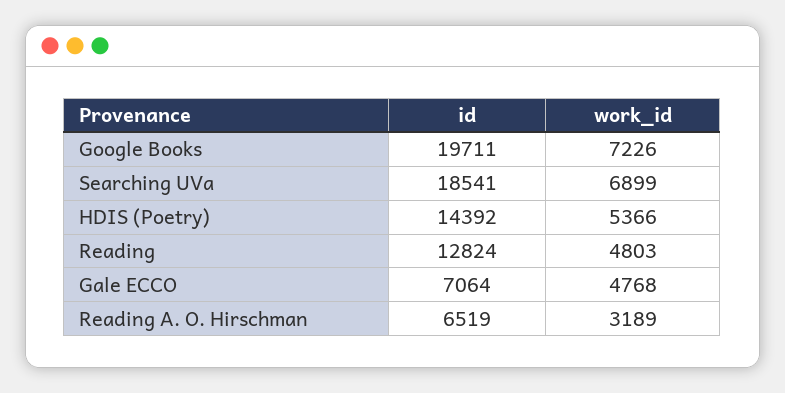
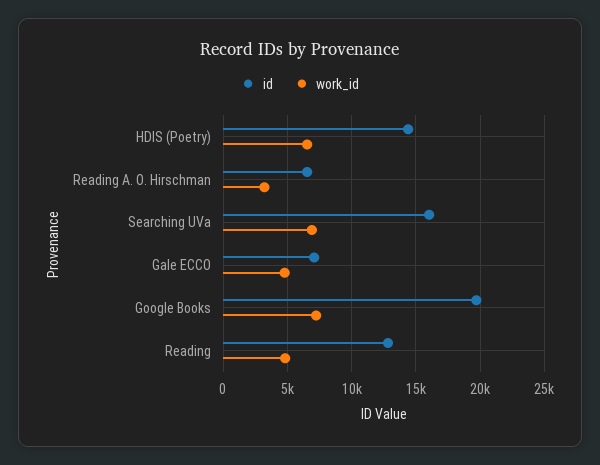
  {
    "id": {
      "Google Books": 19711,
-     "Searching UVa": 18541,
+     "Searching UVa": 16000,
      "HDIS (Poetry)": 14392,
      "Reading": 12824,
      "Gale ECCO": 7064,
      "Reading A. O. Hirschman": 6519
    },
    "work_id": {
      "Google Books": 7226,
      "Searching UVa": 6899,
-     "HDIS (Poetry)": 5366,
+     "HDIS (Poetry)": 6500,
      "Reading": 4803,
      "Gale ECCO": 4768,
      "Reading A. O. Hirschman": 3189
    }
  }

